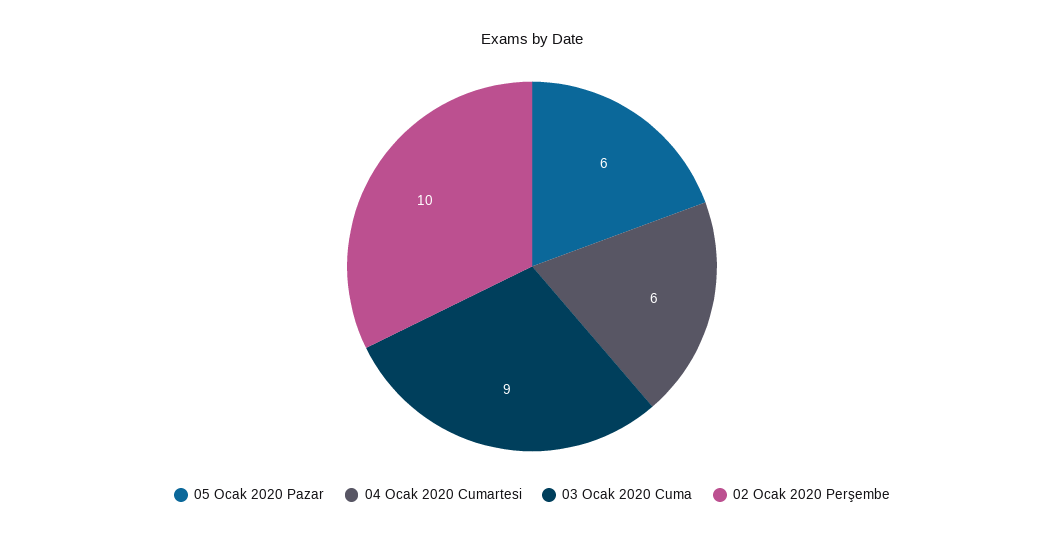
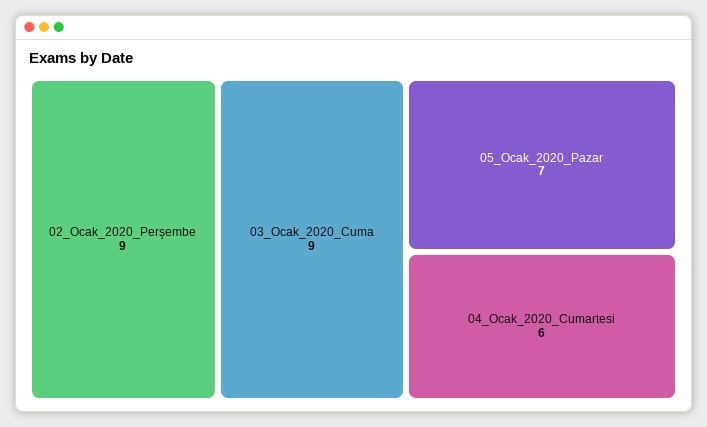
  {
-   "05 Ocak 2020 Pazar": 6,
+   "05 Ocak 2020 Pazar": 7,
    "04 Ocak 2020 Cumartesi": 6,
    "03 Ocak 2020 Cuma": 9,
-   "02 Ocak 2020 Perşembe": 10
+   "02 Ocak 2020 Perşembe": 9
  }

